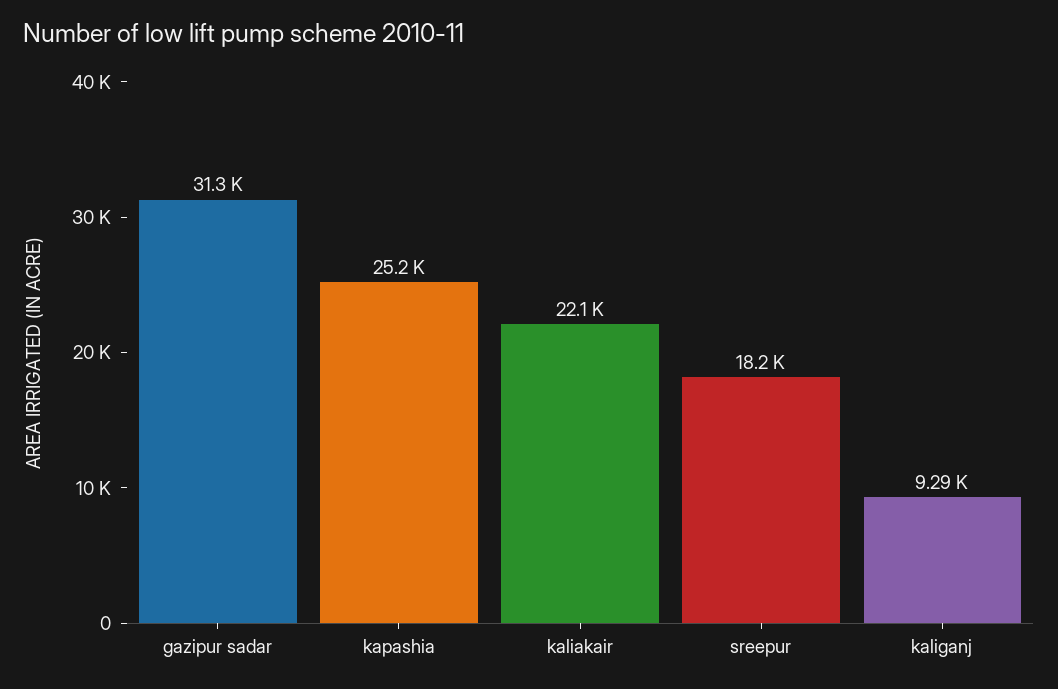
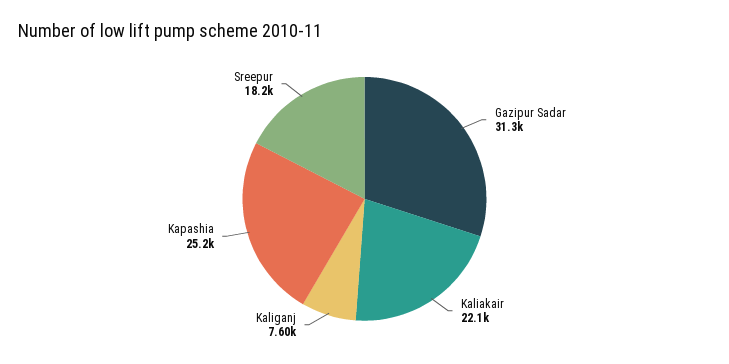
  {
    "gazipur sadar": 31300,
    "kapashia": 25200,
    "kaliakair": 22100,
    "sreepur": 18200,
-   "kaliganj": 9290
+   "kaliganj": 7600
  }

